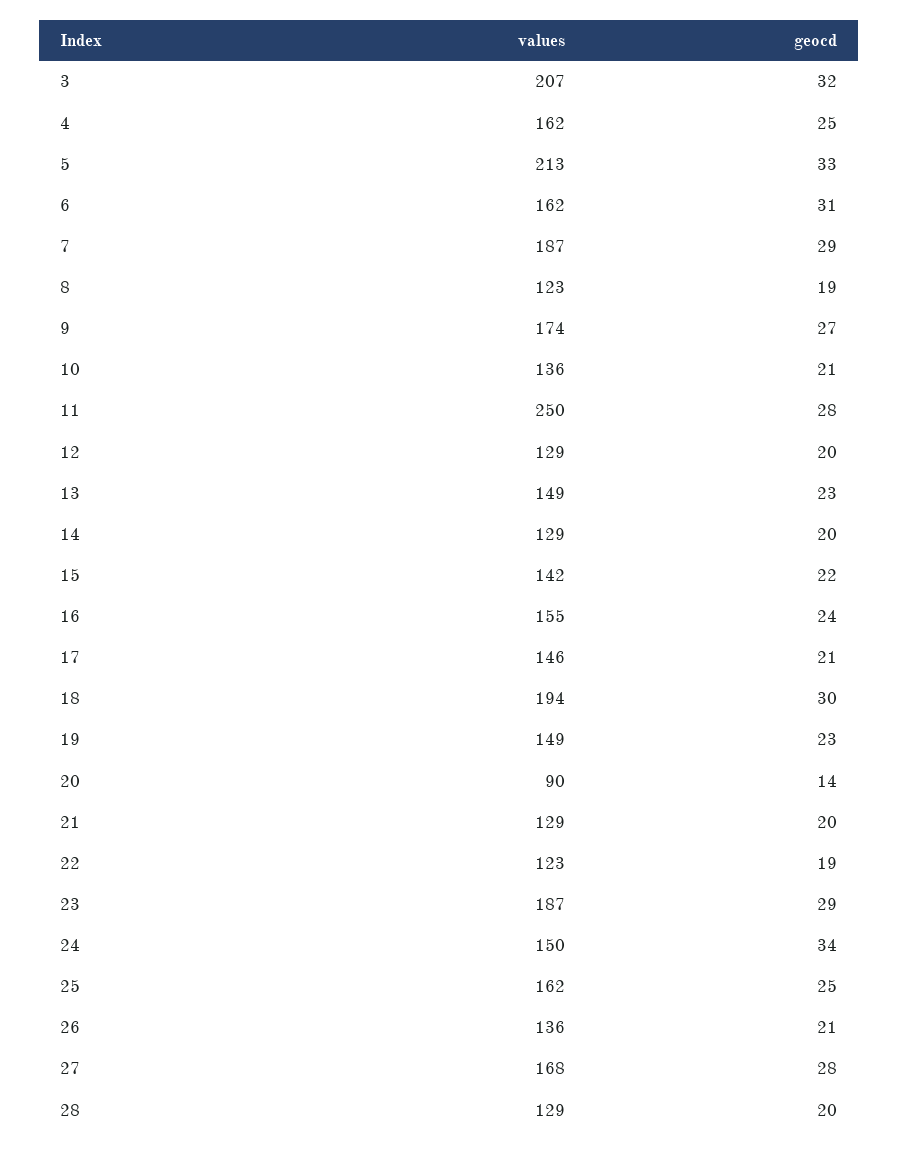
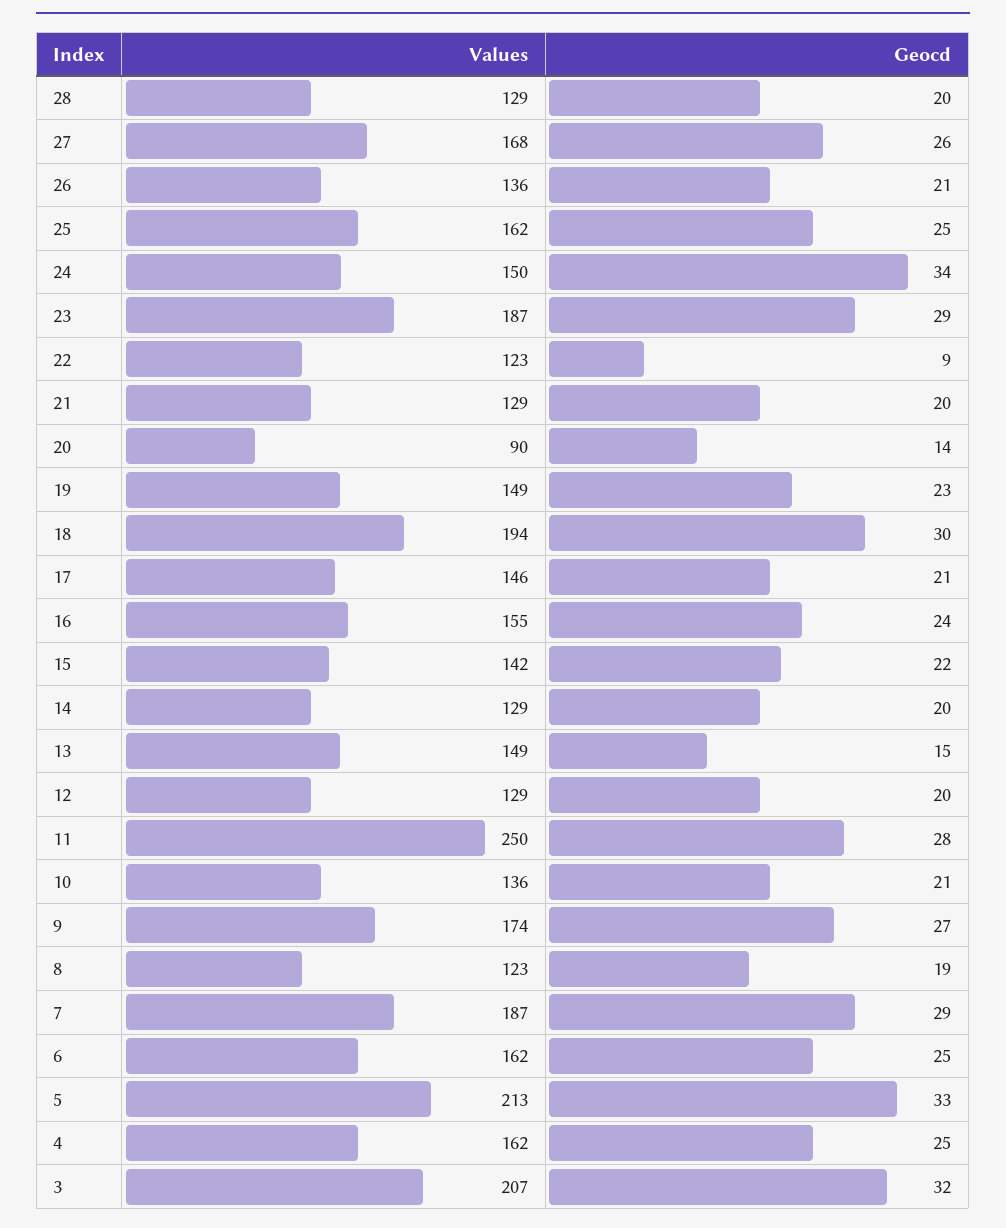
  {
    "values": {
      "3": 207,
      "4": 162,
      "5": 213,
      "6": 162,
      "7": 187,
      "8": 123,
      "9": 174,
      "10": 136,
      "11": 250,
      "12": 129,
      "13": 149,
      "14": 129,
      "15": 142,
      "16": 155,
      "17": 146,
      "18": 194,
      "19": 149,
      "20": 90,
      "21": 129,
      "22": 123,
      "23": 187,
      "24": 150,
      "25": 162,
      "26": 136,
      "27": 168,
      "28": 129
    },
    "geocd": {
      "3": 32,
      "4": 25,
      "5": 33,
-     "6": 31,
+     "6": 25,
      "7": 29,
      "8": 19,
      "9": 27,
      "10": 21,
      "11": 28,
      "12": 20,
-     "13": 23,
+     "13": 15,
      "14": 20,
      "15": 22,
      "16": 24,
      "17": 21,
      "18": 30,
      "19": 23,
      "20": 14,
      "21": 20,
-     "22": 19,
+     "22": 9,
      "23": 29,
      "24": 34,
      "25": 25,
      "26": 21,
-     "27": 28,
+     "27": 26,
      "28": 20
    }
  }

